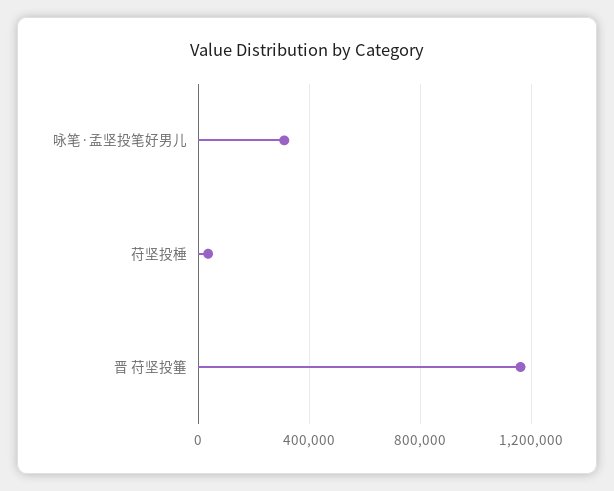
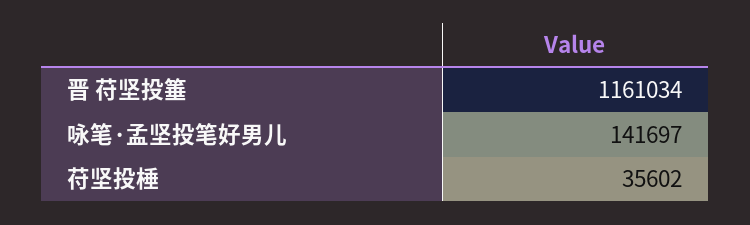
  {
-   "咏笔·孟坚投笔好男儿": 300000,
+   "咏笔·孟坚投笔好男儿": 141697,
    "苻坚投棰": 35602,
    "晋 苻坚投箠": 1161034
  }

